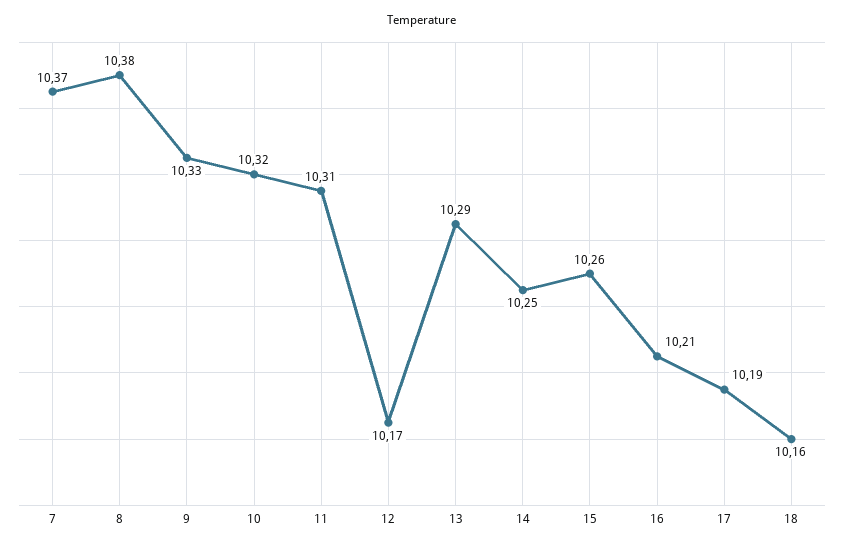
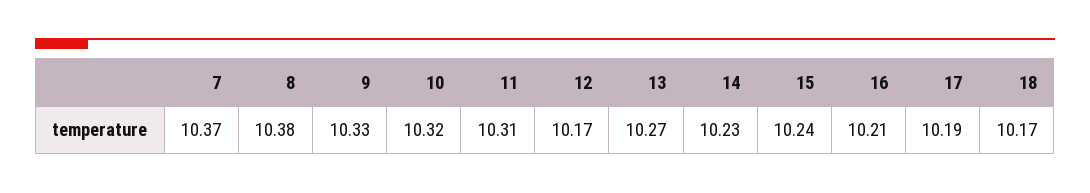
  {
    "7": 10.37,
    "8": 10.38,
    "9": 10.33,
    "10": 10.32,
    "11": 10.31,
    "12": 10.17,
-   "13": 10.29,
+   "13": 10.27,
-   "14": 10.25,
+   "14": 10.23,
-   "15": 10.26,
+   "15": 10.24,
    "16": 10.21,
    "17": 10.19,
-   "18": 10.16
+   "18": 10.17
  }

